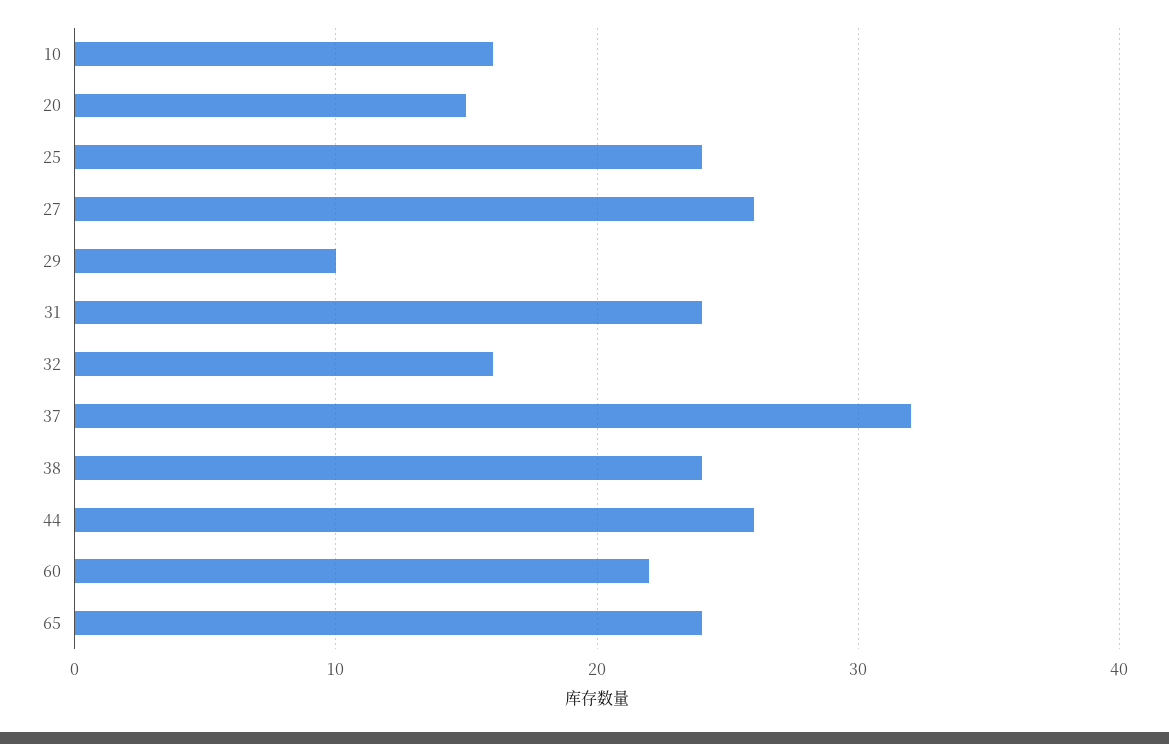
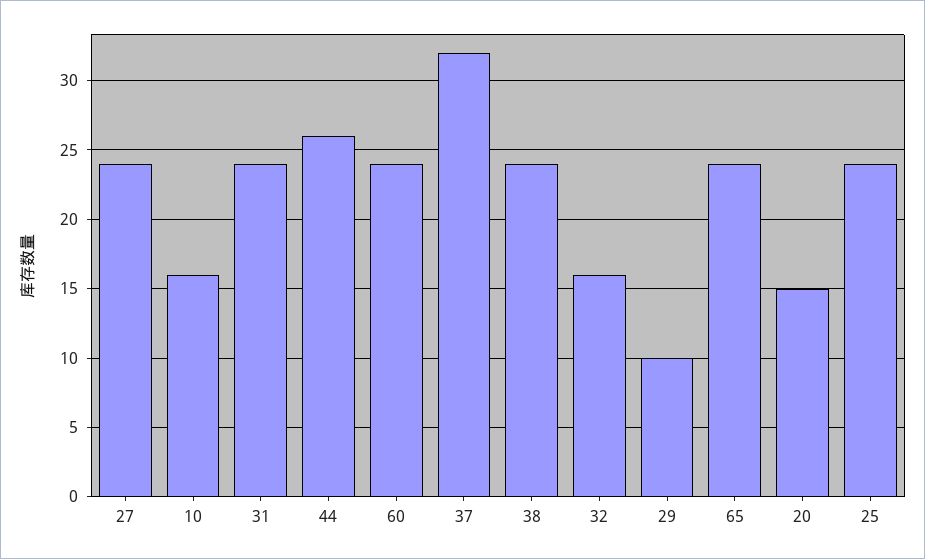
  {
    "10": 16,
    "20": 15,
    "25": 24,
-   "27": 26,
+   "27": 24,
    "29": 10,
    "31": 24,
    "32": 16,
    "37": 32,
    "38": 24,
    "44": 26,
-   "60": 22,
+   "60": 24,
    "65": 24
  }

